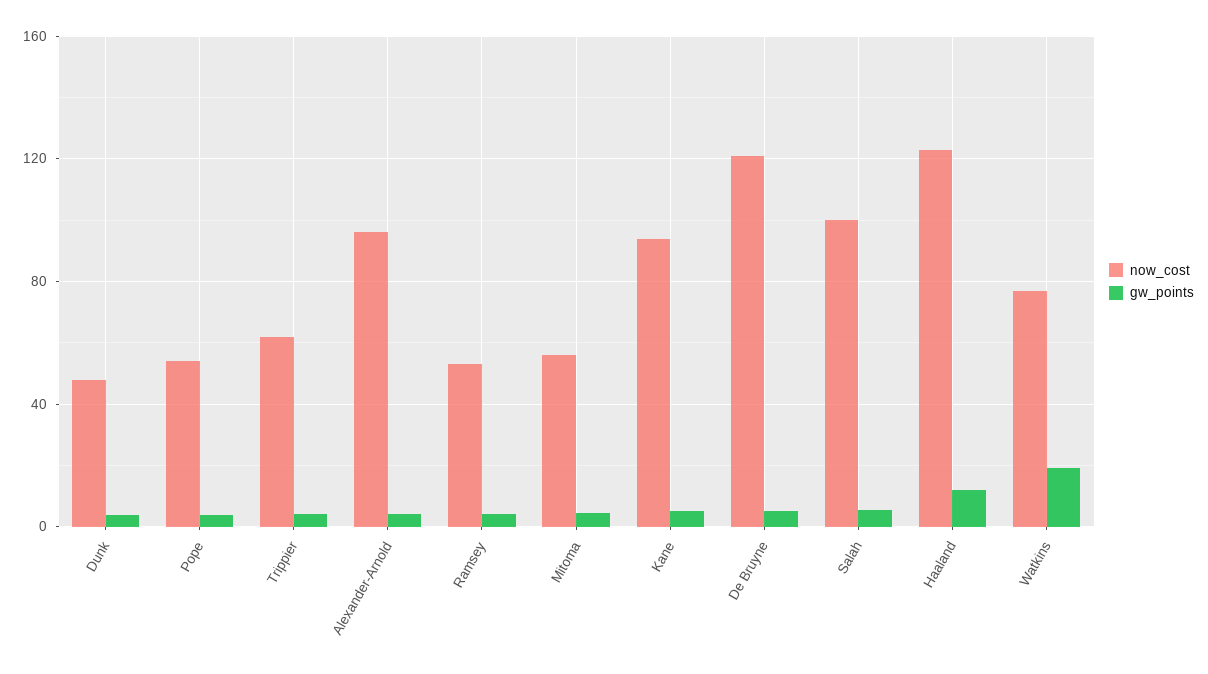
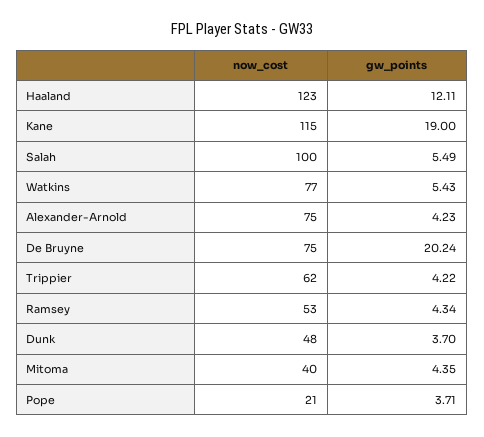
  {
    "now_cost": {
      "Dunk": 48,
-     "Pope": 55,
+     "Pope": 21,
      "Trippier": 62,
-     "Alexander-Arnold": 95,
+     "Alexander-Arnold": 75,
      "Ramsey": 53,
-     "Mitoma": 55,
+     "Mitoma": 40,
-     "Kane": 95,
+     "Kane": 115,
-     "De Bruyne": 120,
+     "De Bruyne": 75,
      "Salah": 100,
      "Haaland": 123,
      "Watkins": 77
    },
    "gw_points": {
      "Dunk": 3.7,
      "Pope": 3.71,
      "Trippier": 4.22,
      "Alexander-Arnold": 4.23,
      "Ramsey": 4.34,
      "Mitoma": 4.35,
-     "Kane": 5,
+     "Kane": 19,
-     "De Bruyne": 5,
+     "De Bruyne": 20.24,
      "Salah": 5.49,
      "Haaland": 12.11,
-     "Watkins": 20
+     "Watkins": 5.43
    }
  }

